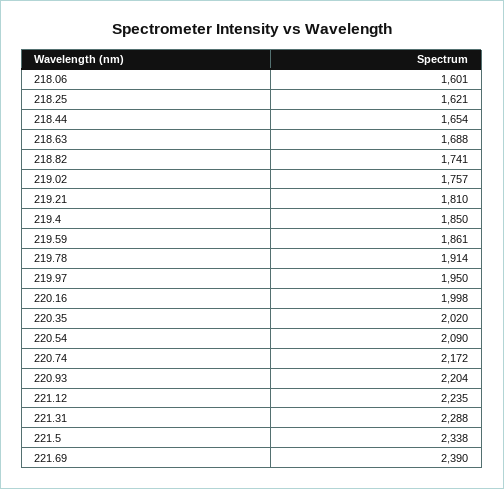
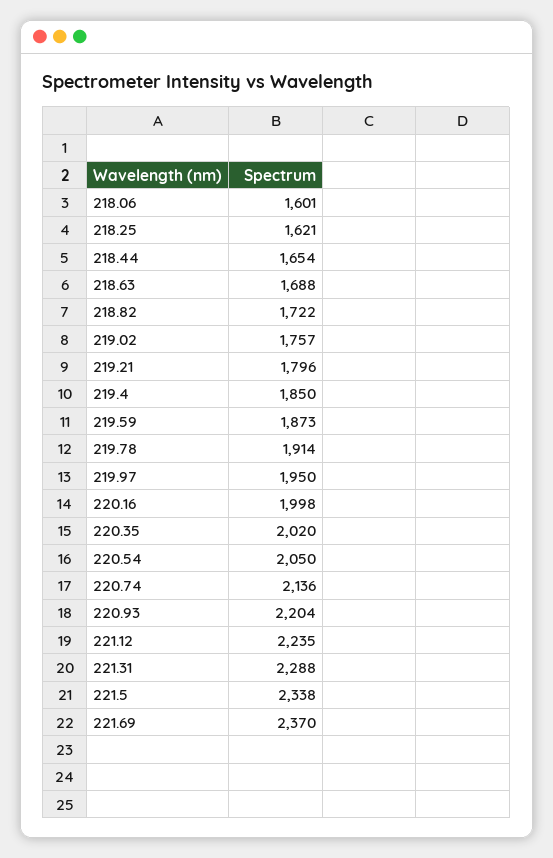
  {
    "218.06": 1601,
    "218.25": 1621,
    "218.44": 1654,
    "218.63": 1688,
-   "218.82": 1741,
+   "218.82": 1722,
    "219.02": 1757,
-   "219.21": 1810,
+   "219.21": 1796,
    "219.4": 1850,
-   "219.59": 1861,
+   "219.59": 1873,
    "219.78": 1914,
    "219.97": 1950,
    "220.16": 1998,
    "220.35": 2020,
-   "220.54": 2090,
+   "220.54": 2050,
-   "220.74": 2172,
+   "220.74": 2136,
    "220.93": 2204,
    "221.12": 2235,
    "221.31": 2288,
    "221.5": 2338,
-   "221.69": 2390
+   "221.69": 2370
  }

